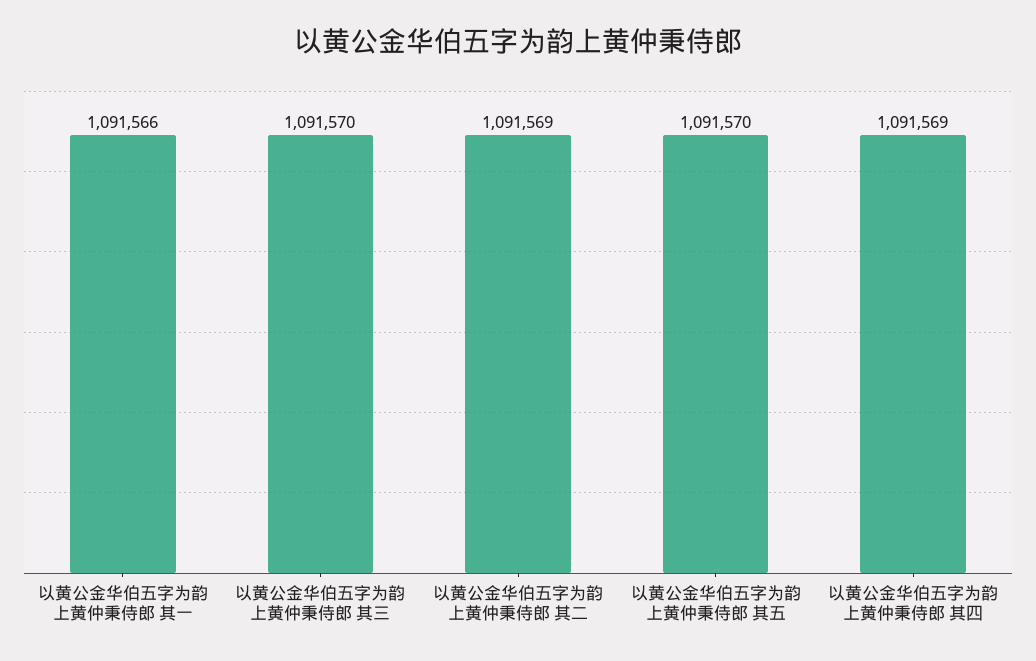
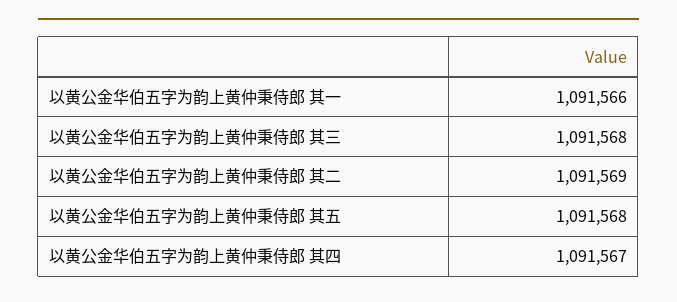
  {
    "以黄公金华伯五字为韵上黄仲秉侍郎 其一": 1091566,
-   "以黄公金华伯五字为韵上黄仲秉侍郎 其三": 1091570,
+   "以黄公金华伯五字为韵上黄仲秉侍郎 其三": 1091568,
    "以黄公金华伯五字为韵上黄仲秉侍郎 其二": 1091569,
-   "以黄公金华伯五字为韵上黄仲秉侍郎 其五": 1091570,
+   "以黄公金华伯五字为韵上黄仲秉侍郎 其五": 1091568,
-   "以黄公金华伯五字为韵上黄仲秉侍郎 其四": 1091569
+   "以黄公金华伯五字为韵上黄仲秉侍郎 其四": 1091567
  }

